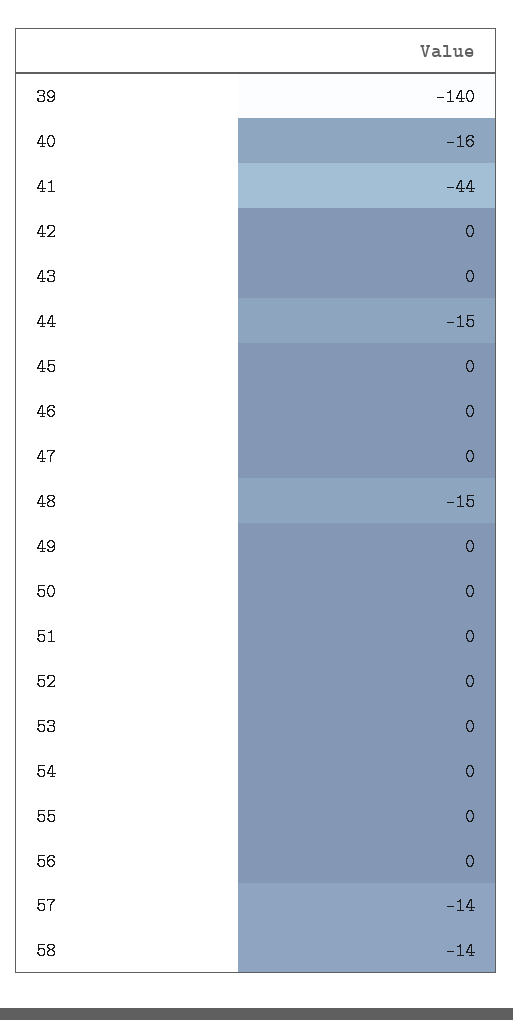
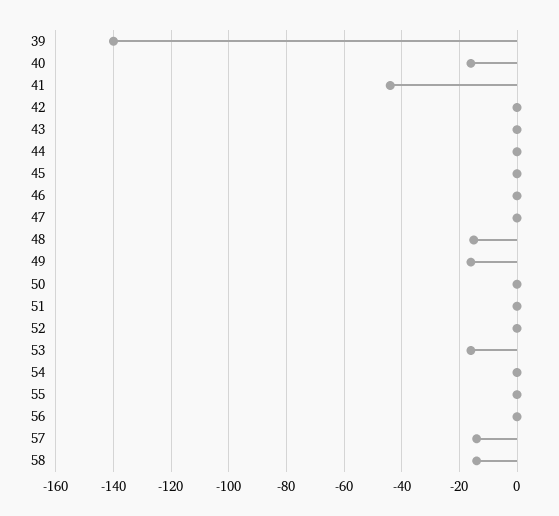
  {
    "39": -140,
    "40": -16,
    "41": -44,
    "42": 0,
    "43": 0,
-   "44": -15,
+   "44": 0,
    "45": 0,
    "46": 0,
    "47": 0,
    "48": -15,
-   "49": 0,
+   "49": -15,
    "50": 0,
    "51": 0,
    "52": 0,
-   "53": 0,
+   "53": -15,
    "54": 0,
    "55": 0,
    "56": 0,
    "57": -14,
    "58": -14
  }

